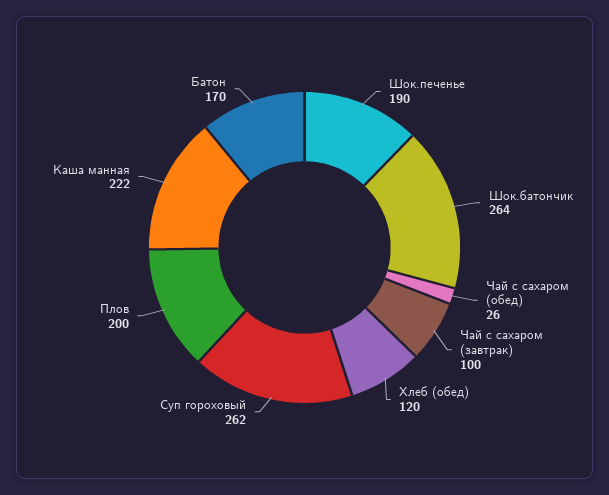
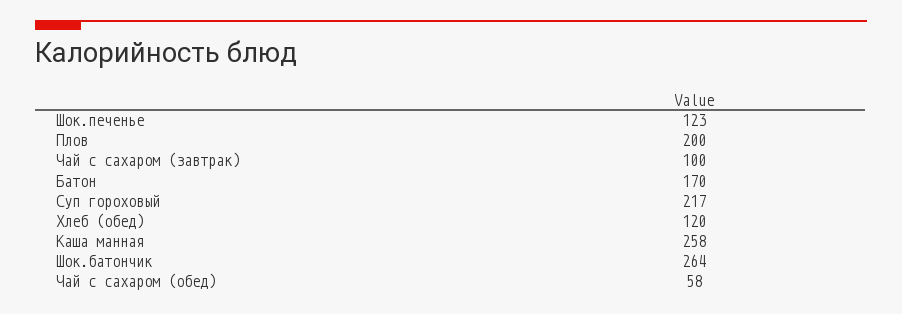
  {
-   "Шок.печенье": 190,
+   "Шок.печенье": 123,
    "Шок.батончик": 264,
-   "Чай с сахаром (обед)": 26,
+   "Чай с сахаром (обед)": 58,
    "Чай с сахаром (завтрак)": 100,
    "Хлеб (обед)": 120,
-   "Суп гороховый": 262,
+   "Суп гороховый": 217,
    "Плов": 200,
-   "Каша манная": 222,
+   "Каша манная": 258,
    "Батон": 170
  }

